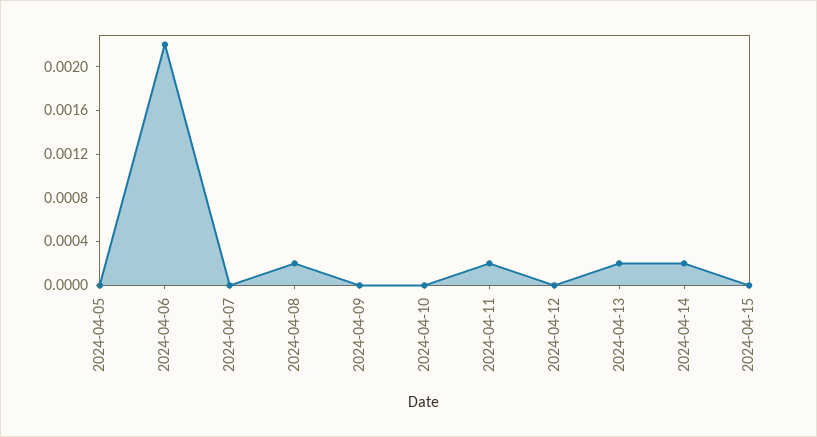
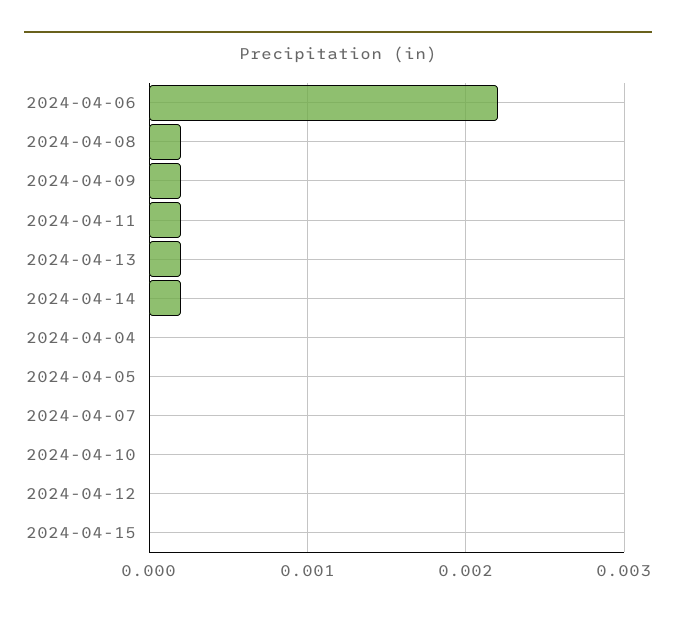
  {
    "2024-04-05": 0,
    "2024-04-06": 0.0022,
    "2024-04-07": 0,
    "2024-04-08": 0.0002,
-   "2024-04-09": 0,
+   "2024-04-09": 0.0002,
    "2024-04-10": 0,
    "2024-04-11": 0.0002,
    "2024-04-12": 0,
    "2024-04-13": 0.0002,
    "2024-04-14": 0.0002,
-   "2024-04-15": 0
+   "2024-04-15": 0,
+   "2024-04-04": 0
  }

